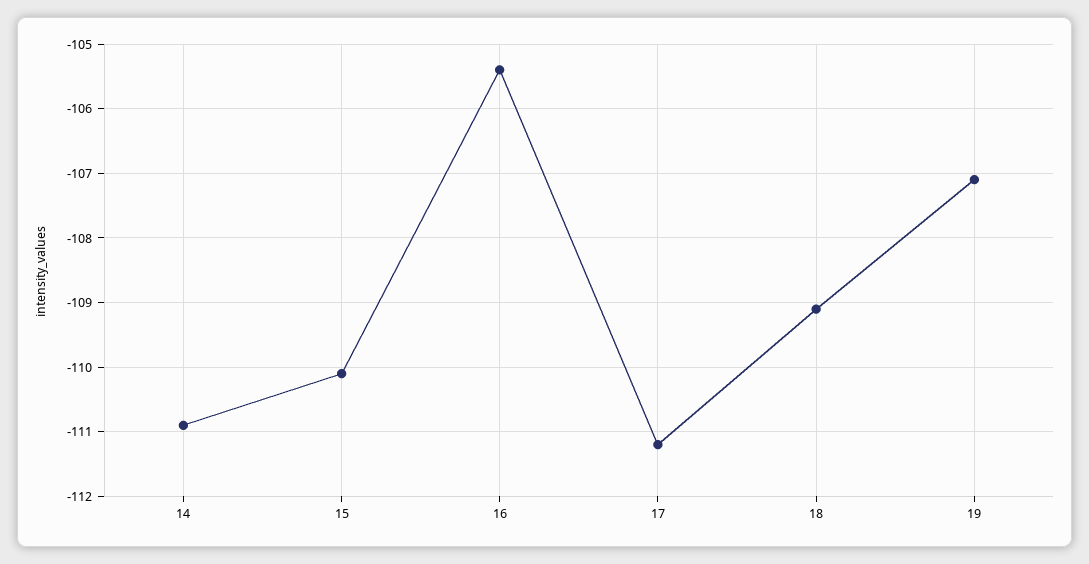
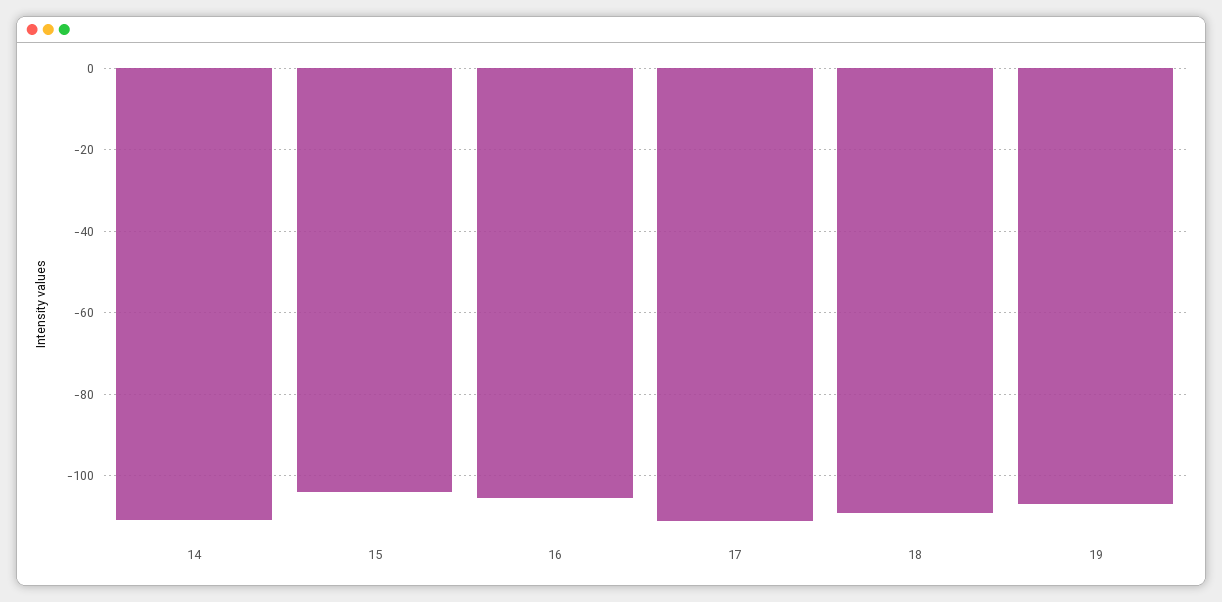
  {
    "14": -110.9,
-   "15": -110.1,
+   "15": -104,
    "16": -105.4,
    "17": -111.2,
    "18": -109.1,
    "19": -107.1
  }

